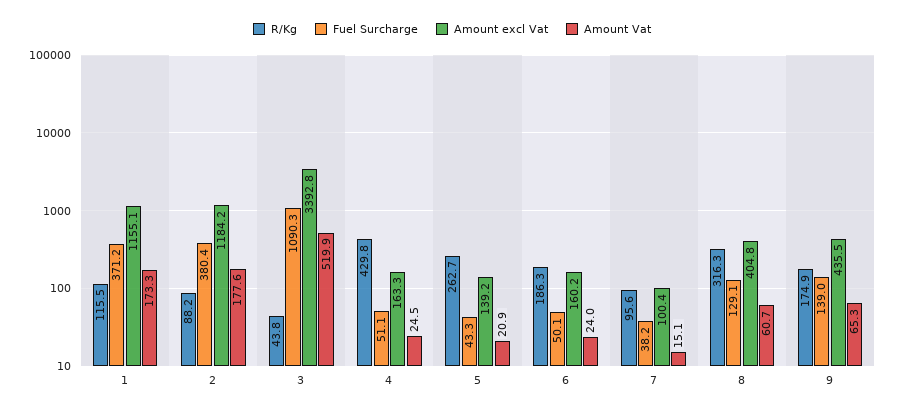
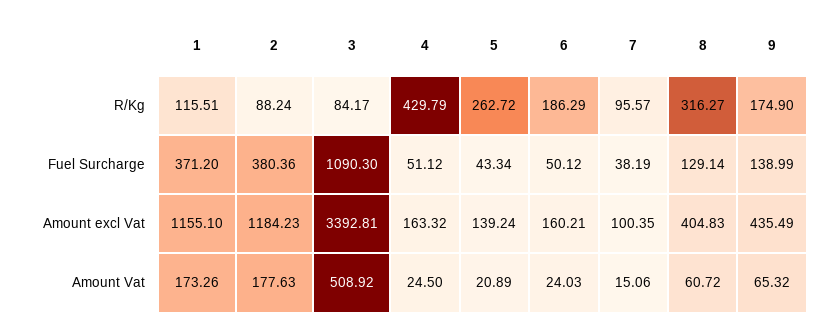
  {
    "R/Kg": {
      "1": 115.51,
      "2": 88.24,
-     "3": 43.8,
+     "3": 84.17,
      "4": 429.79,
      "5": 262.72,
      "6": 186.29,
      "7": 95.57,
      "8": 316.27,
      "9": 174.9
    },
    "Fuel Surcharge": {
      "1": 371.2,
      "2": 380.36,
      "3": 1090.3,
      "4": 51.12,
      "5": 43.34,
      "6": 50.12,
      "7": 38.19,
      "8": 129.14,
      "9": 138.99
    },
    "Amount excl Vat": {
      "1": 1155.1,
      "2": 1184.23,
      "3": 3392.81,
      "4": 163.32,
      "5": 139.24,
      "6": 160.21,
      "7": 100.35,
      "8": 404.83,
      "9": 435.49
    },
    "Amount Vat": {
      "1": 173.26,
      "2": 177.63,
-     "3": 519.9,
+     "3": 508.92,
      "4": 24.5,
      "5": 20.89,
      "6": 24.03,
      "7": 15.06,
      "8": 60.72,
      "9": 65.32
    }
  }

